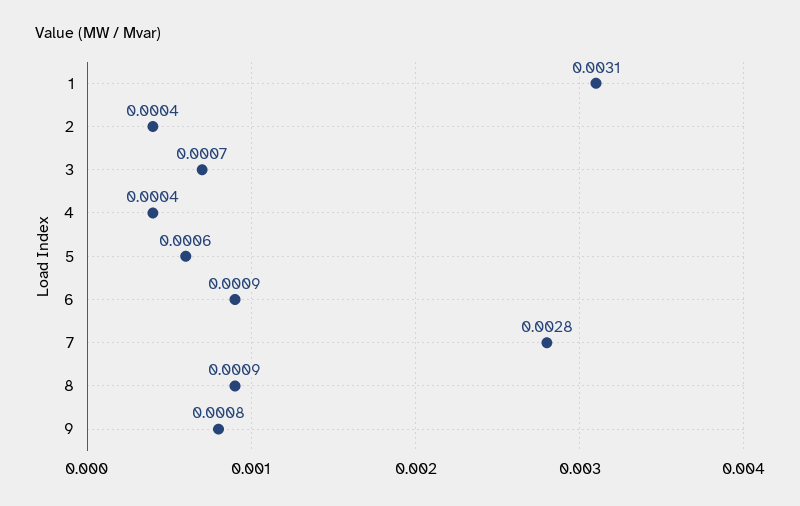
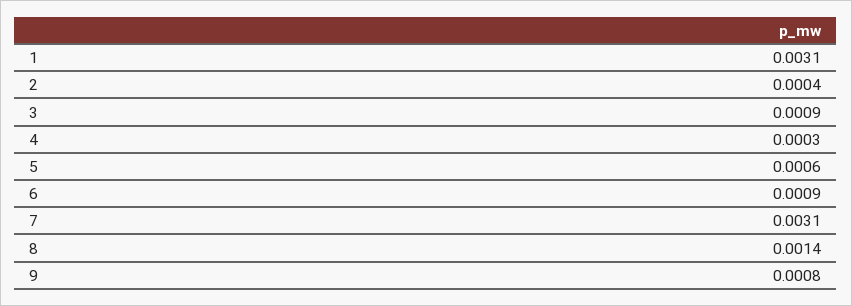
  {
    "1": 0.0031,
    "2": 0.0004,
-   "3": 0.0007,
+   "3": 0.0009,
-   "4": 0.0004,
+   "4": 0.0003,
    "5": 0.0006,
    "6": 0.0009,
-   "7": 0.0028,
+   "7": 0.0031,
-   "8": 0.0009,
+   "8": 0.0014,
    "9": 0.0008
  }

